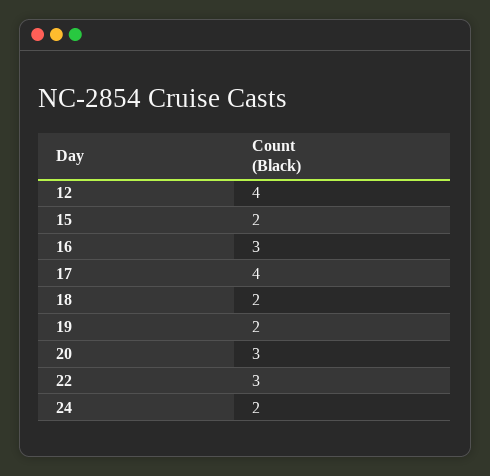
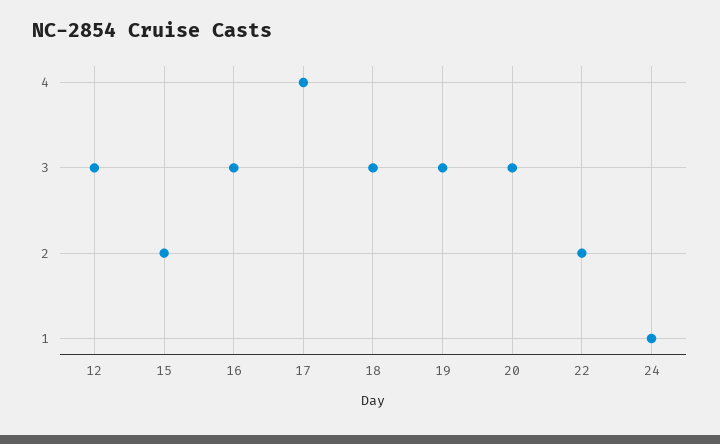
  {
-   "12": 4,
+   "12": 3,
    "15": 2,
    "16": 3,
    "17": 4,
-   "18": 2,
+   "18": 3,
-   "19": 2,
+   "19": 3,
    "20": 3,
-   "22": 3,
+   "22": 2,
-   "24": 2
+   "24": 1
  }

